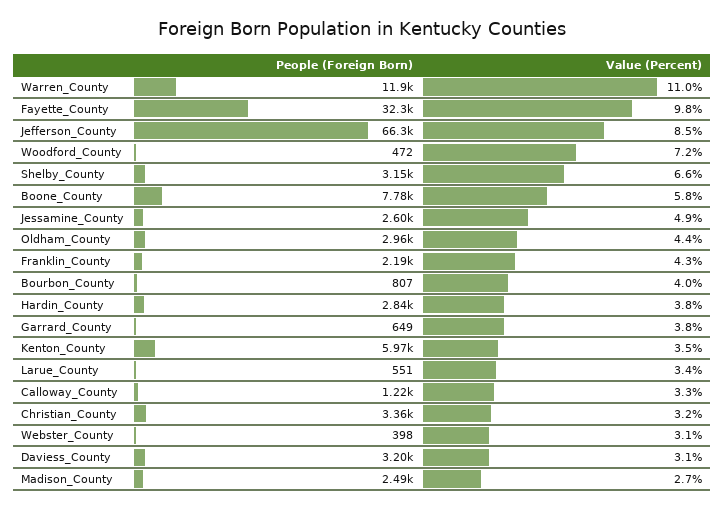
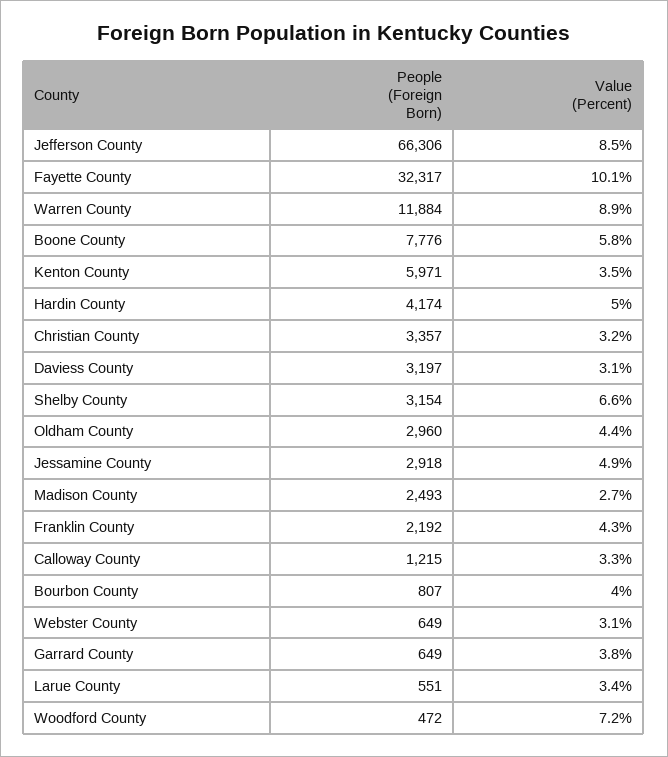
  {
    "People (Foreign Born)": {
      "Warren_County": 11884,
      "Fayette_County": 32317,
      "Jefferson_County": 66306,
      "Woodford_County": 472,
      "Shelby_County": 3154,
      "Boone_County": 7776,
-     "Jessamine_County": 2600,
+     "Jessamine_County": 2918,
      "Oldham_County": 2960,
      "Franklin_County": 2192,
      "Bourbon_County": 807,
-     "Hardin_County": 2840,
+     "Hardin_County": 4174,
      "Garrard_County": 649,
      "Kenton_County": 5971,
      "Larue_County": 551,
      "Calloway_County": 1215,
      "Christian_County": 3357,
-     "Webster_County": 398,
+     "Webster_County": 649,
      "Daviess_County": 3197,
      "Madison_County": 2493
    },
    "Value (Percent)": {
-     "Warren_County": 11,
+     "Warren_County": 8.9,
-     "Fayette_County": 9.8,
+     "Fayette_County": 10.1,
      "Jefferson_County": 8.5,
      "Woodford_County": 7.2,
      "Shelby_County": 6.6,
      "Boone_County": 5.8,
      "Jessamine_County": 4.9,
      "Oldham_County": 4.4,
      "Franklin_County": 4.3,
      "Bourbon_County": 4,
-     "Hardin_County": 3.8,
+     "Hardin_County": 5,
      "Garrard_County": 3.8,
      "Kenton_County": 3.5,
      "Larue_County": 3.4,
      "Calloway_County": 3.3,
      "Christian_County": 3.2,
      "Webster_County": 3.1,
      "Daviess_County": 3.1,
      "Madison_County": 2.7
    }
  }

